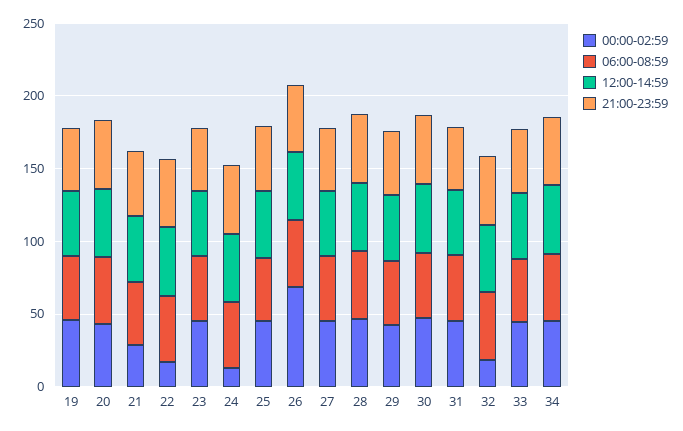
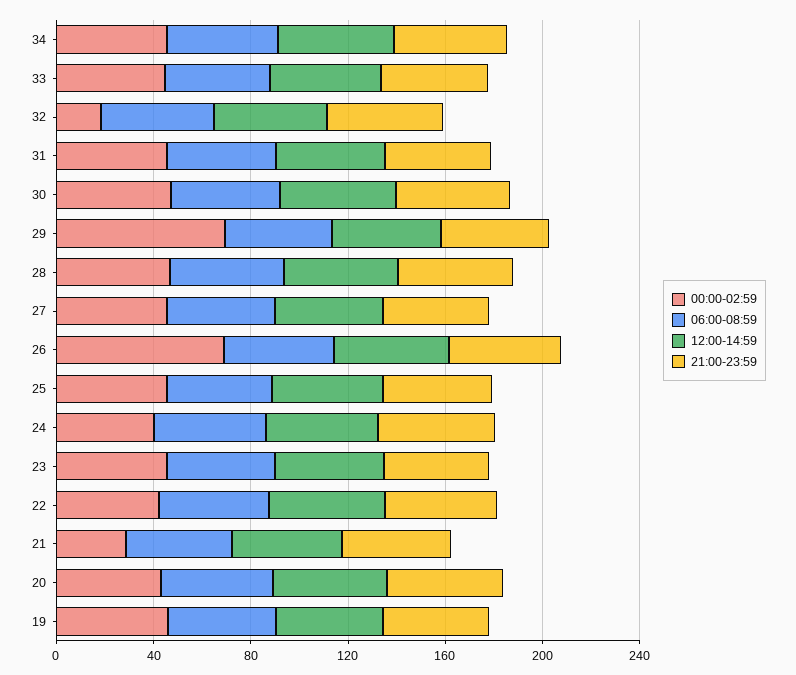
  {
    "00:00-02:59": {
      "19": 50,
      "20": 40,
      "21": 30,
-     "22": 20,
+     "22": 40,
      "23": 50,
-     "24": 10,
+     "24": 40,
      "25": 50,
      "26": 70,
      "27": 50,
      "28": 50,
-     "29": 40,
+     "29": 70,
      "30": 50,
      "31": 50,
      "32": 20,
      "33": 40,
      "34": 50
    },
    "06:00-08:59": {
      "19": 40,
      "20": 50,
      "21": 40,
      "22": 50,
      "23": 40,
      "24": 50,
      "25": 40,
      "26": 50,
      "27": 40,
      "28": 50,
      "29": 40,
      "30": 50,
      "31": 40,
      "32": 50,
      "33": 40,
      "34": 50
    },
    "12:00-14:59": {
      "19": 40,
      "20": 50,
      "21": 50,
      "22": 50,
      "23": 40,
      "24": 50,
      "25": 50,
      "26": 50,
      "27": 40,
      "28": 50,
      "29": 50,
      "30": 50,
      "31": 40,
      "32": 50,
      "33": 50,
      "34": 50
    },
    "21:00-23:59": {
      "19": 40,
      "20": 50,
      "21": 40,
      "22": 50,
      "23": 40,
      "24": 50,
      "25": 40,
      "26": 50,
      "27": 40,
      "28": 50,
      "29": 40,
      "30": 50,
      "31": 40,
      "32": 50,
      "33": 40,
      "34": 50
    }
  }

